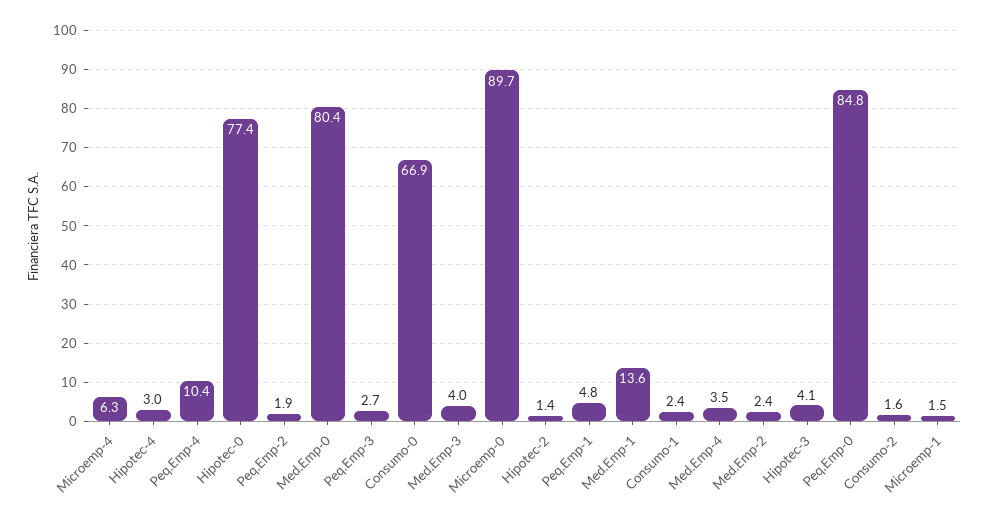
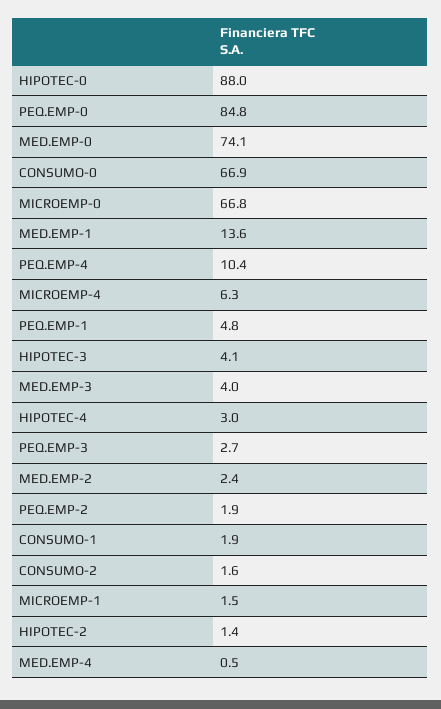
  {
    "Microemp-4": 6.3,
    "Hipotec-4": 3,
    "Peq.Emp-4": 10.4,
-   "Hipotec-0": 77.4,
+   "Hipotec-0": 88,
    "Peq.Emp-2": 1.9,
-   "Med.Emp-0": 80.4,
+   "Med.Emp-0": 74.1,
    "Peq.Emp-3": 2.7,
    "Consumo-0": 66.9,
    "Med.Emp-3": 4,
-   "Microemp-0": 89.7,
+   "Microemp-0": 66.8,
    "Hipotec-2": 1.4,
    "Peq.Emp-1": 4.8,
    "Med.Emp-1": 13.6,
-   "Consumo-1": 2.4,
+   "Consumo-1": 1.9,
-   "Med.Emp-4": 3.5,
+   "Med.Emp-4": 0.5,
    "Med.Emp-2": 2.4,
    "Hipotec-3": 4.1,
    "Peq.Emp-0": 84.8,
    "Consumo-2": 1.6,
    "Microemp-1": 1.5
  }

